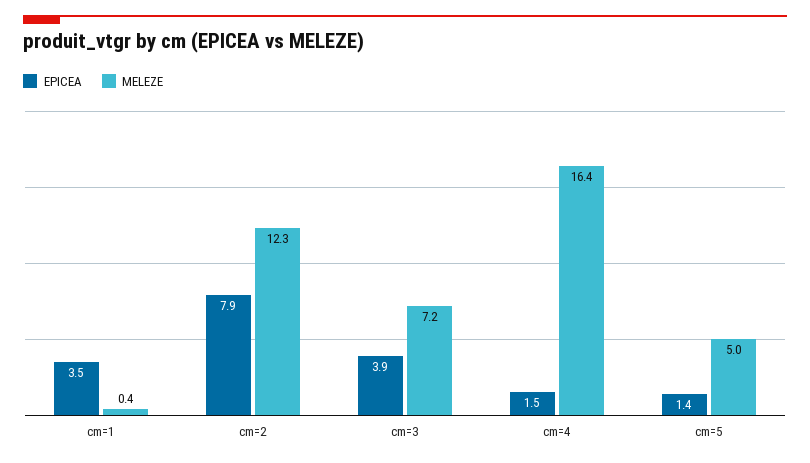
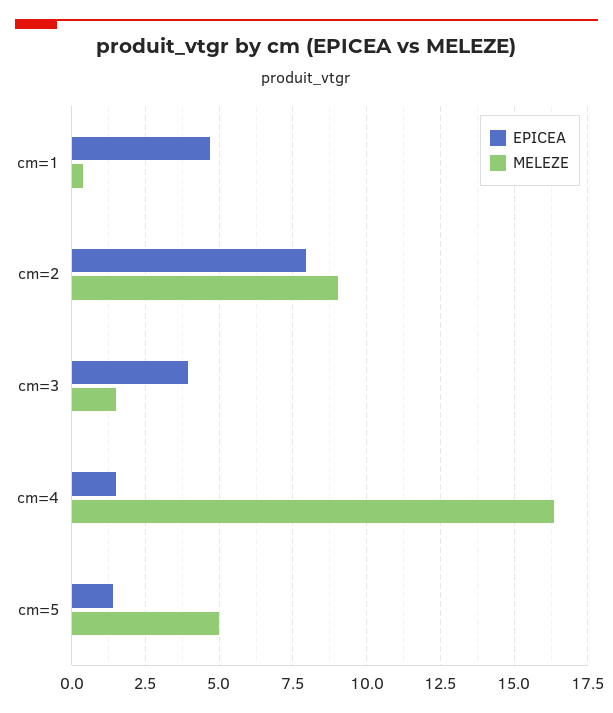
  {
    "EPICEA": {
-     "cm=1": 3.5,
+     "cm=1": 4.75,
      "cm=2": 7.9,
      "cm=3": 3.9,
      "cm=4": 1.5,
      "cm=5": 1.4
    },
    "MELEZE": {
      "cm=1": 0.4,
-     "cm=2": 12.3,
+     "cm=2": 9,
-     "cm=3": 7.2,
+     "cm=3": 1.5,
      "cm=4": 16.4,
      "cm=5": 5
    }
  }

